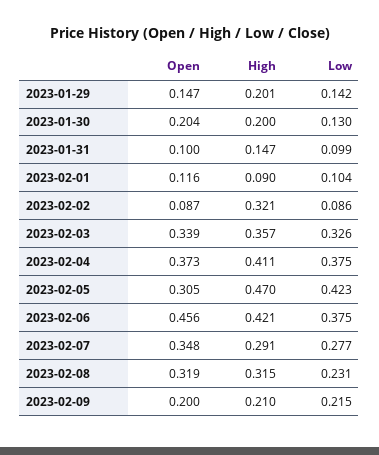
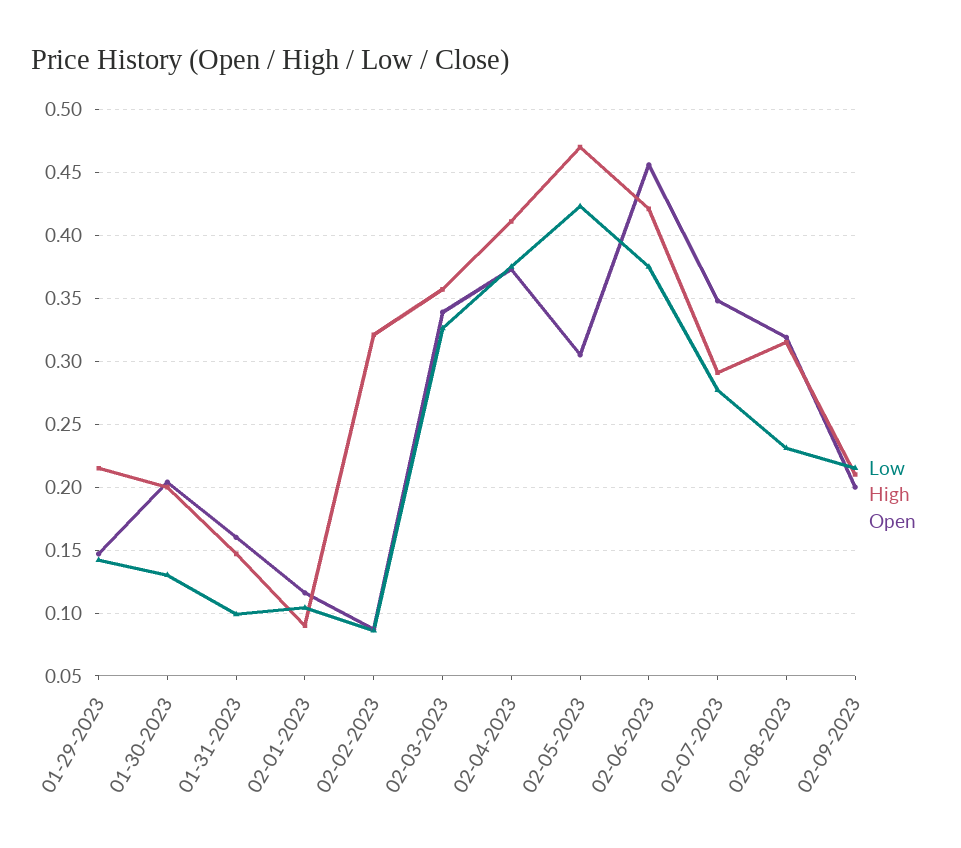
  {
    "Open": {
      "2023-01-29": 0.147,
      "2023-01-30": 0.204,
-     "2023-01-31": 0.1,
+     "2023-01-31": 0.16,
      "2023-02-01": 0.116,
      "2023-02-02": 0.087,
      "2023-02-03": 0.339,
      "2023-02-04": 0.373,
      "2023-02-05": 0.305,
      "2023-02-06": 0.456,
      "2023-02-07": 0.348,
      "2023-02-08": 0.319,
      "2023-02-09": 0.2
    },
    "High": {
-     "2023-01-29": 0.201,
+     "2023-01-29": 0.215,
      "2023-01-30": 0.2,
      "2023-01-31": 0.147,
      "2023-02-01": 0.09,
      "2023-02-02": 0.321,
      "2023-02-03": 0.357,
      "2023-02-04": 0.411,
      "2023-02-05": 0.47,
      "2023-02-06": 0.421,
      "2023-02-07": 0.291,
      "2023-02-08": 0.315,
      "2023-02-09": 0.21
    },
    "Low": {
      "2023-01-29": 0.142,
      "2023-01-30": 0.13,
      "2023-01-31": 0.099,
      "2023-02-01": 0.104,
      "2023-02-02": 0.086,
      "2023-02-03": 0.326,
      "2023-02-04": 0.375,
      "2023-02-05": 0.423,
      "2023-02-06": 0.375,
      "2023-02-07": 0.277,
      "2023-02-08": 0.231,
      "2023-02-09": 0.215
    }
  }

